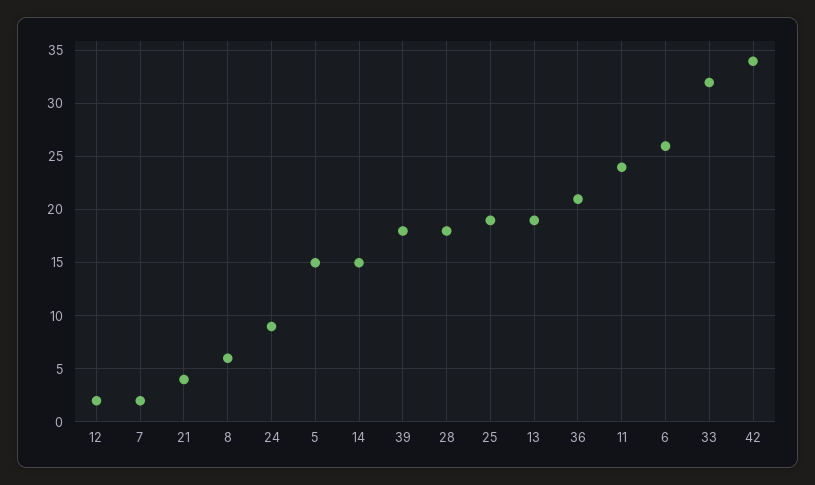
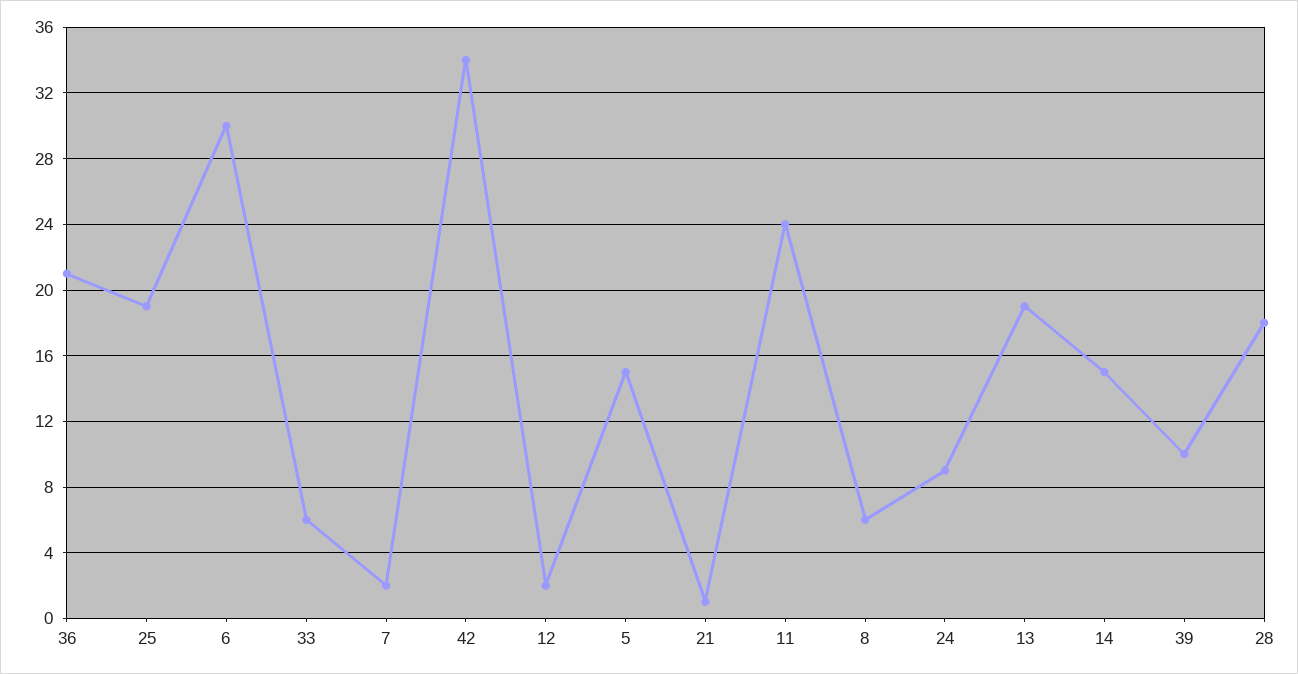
  {
    "12": 2,
    "7": 2,
-   "21": 4,
+   "21": 1,
    "8": 6,
    "24": 9,
    "5": 15,
    "14": 15,
-   "39": 18,
+   "39": 10,
    "28": 18,
    "25": 19,
    "13": 19,
    "36": 21,
    "11": 24,
-   "6": 26,
+   "6": 30,
-   "33": 32,
+   "33": 6,
    "42": 34
  }

